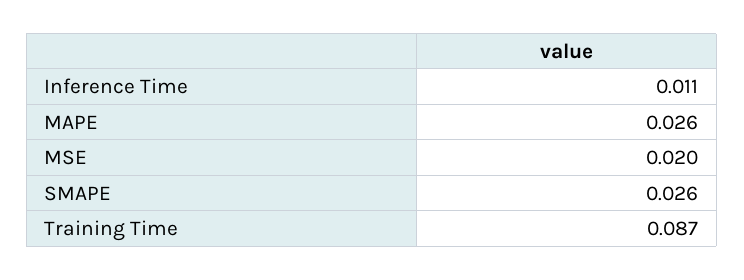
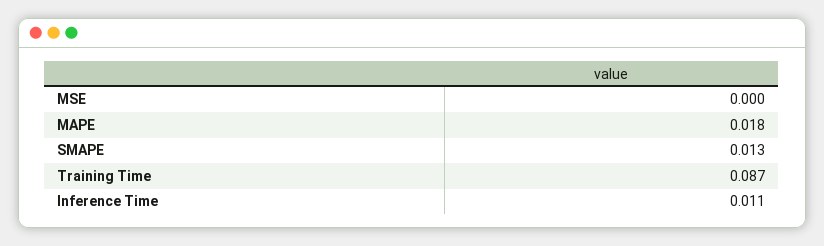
  {
    "Inference Time": 0.011,
-   "MAPE": 0.026,
+   "MAPE": 0.018,
-   "MSE": 0.02,
+   "MSE": 0,
-   "SMAPE": 0.026,
+   "SMAPE": 0.013,
    "Training Time": 0.087
  }

